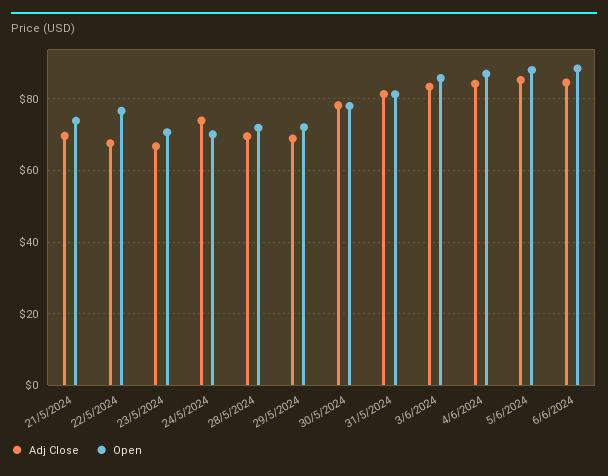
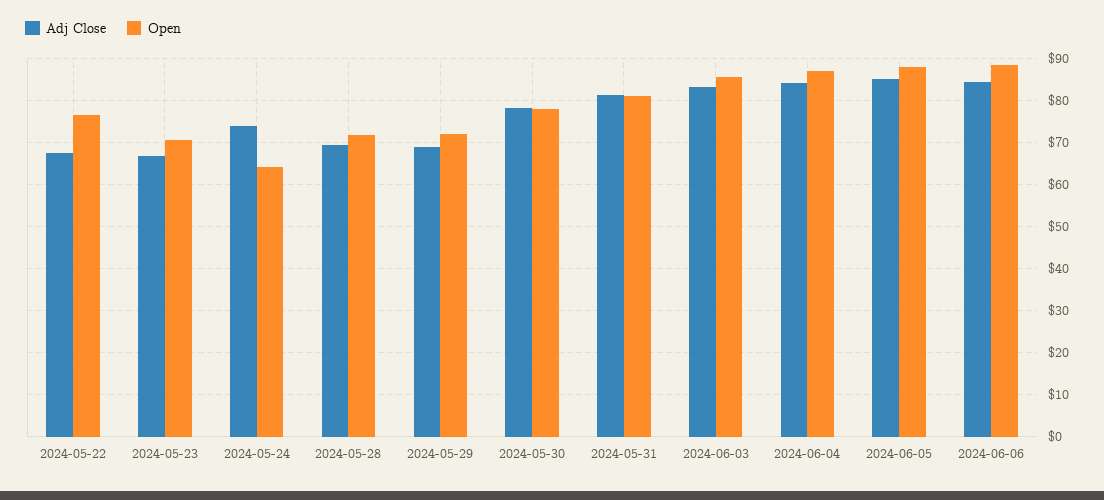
  {
    "Adj Close": {
-     "21/5/2024": 70,
      "22/5/2024": 68,
      "23/5/2024": 66,
      "24/5/2024": 74,
      "28/5/2024": 70,
      "29/5/2024": 68,
      "30/5/2024": 78,
      "31/5/2024": 82,
      "3/6/2024": 84,
      "4/6/2024": 84,
      "5/6/2024": 86,
      "6/6/2024": 84
    },
    "Open": {
-     "21/5/2024": 74,
      "22/5/2024": 76,
      "23/5/2024": 70,
-     "24/5/2024": 70,
+     "24/5/2024": 64,
      "28/5/2024": 72,
      "29/5/2024": 72,
      "30/5/2024": 78,
      "31/5/2024": 82,
      "3/6/2024": 86,
      "4/6/2024": 86,
      "5/6/2024": 88,
      "6/6/2024": 88
    }
  }

